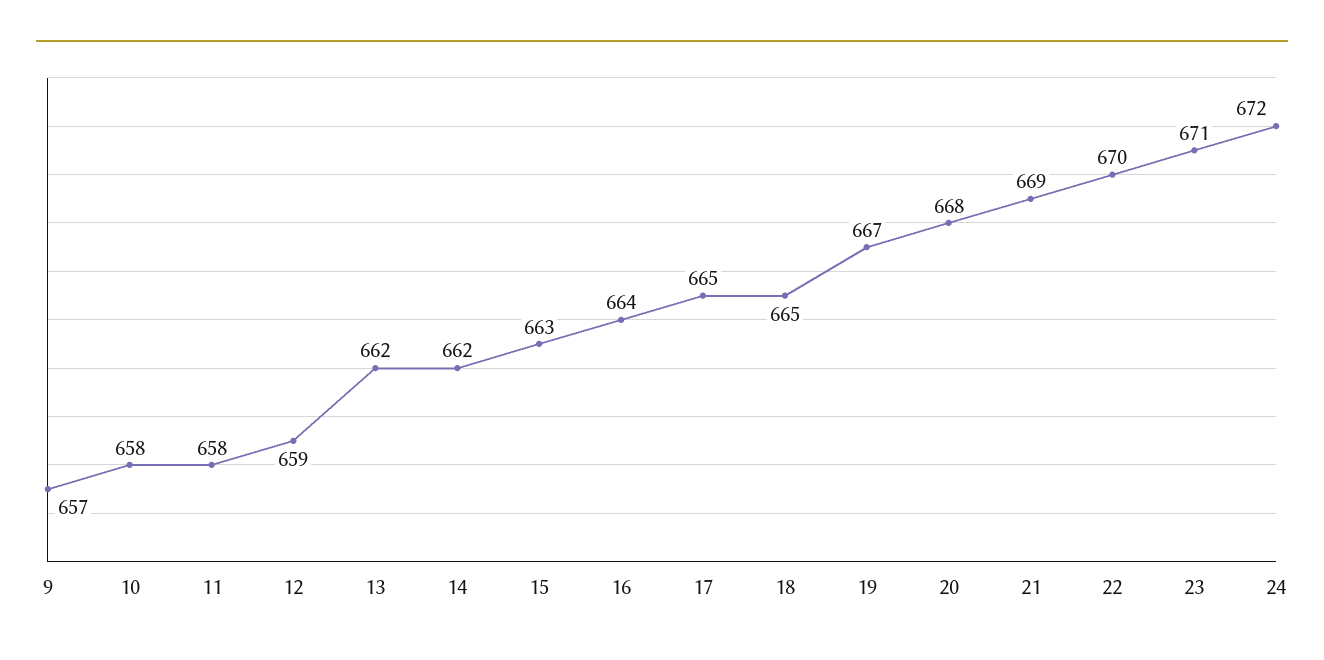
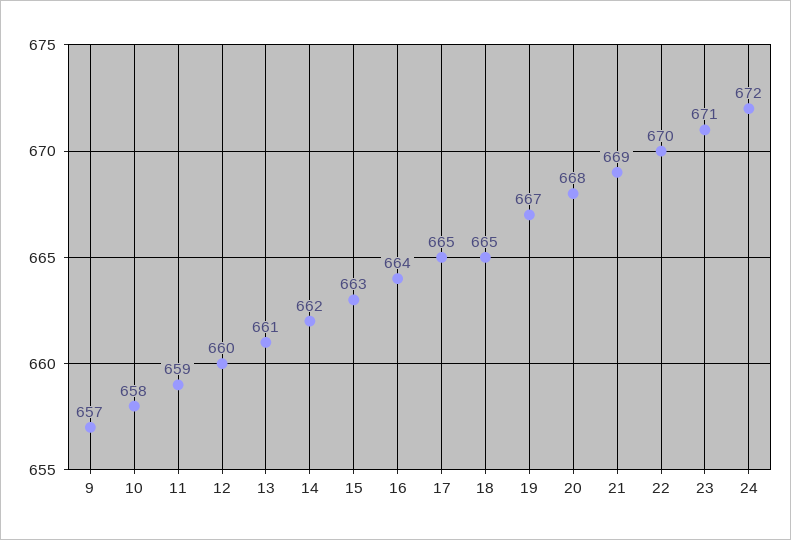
  {
    "9": 657,
    "10": 658,
-   "11": 658,
+   "11": 659,
-   "12": 659,
+   "12": 660,
-   "13": 662,
+   "13": 661,
    "14": 662,
    "15": 663,
    "16": 664,
    "17": 665,
    "18": 665,
    "19": 667,
    "20": 668,
    "21": 669,
    "22": 670,
    "23": 671,
    "24": 672
  }

